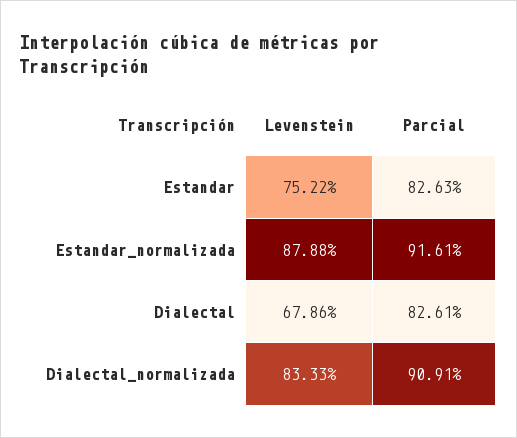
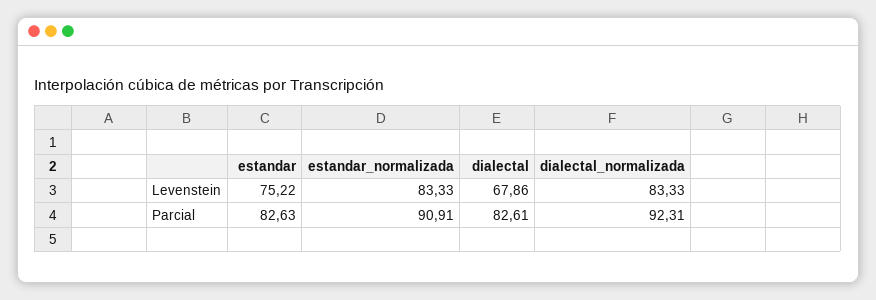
  {
    "Levenstein": {
      "Estandar": 75.22,
-     "Estandar_normalizada": 87.88,
+     "Estandar_normalizada": 83.33,
      "Dialectal": 67.86,
      "Dialectal_normalizada": 83.33
    },
    "Parcial": {
      "Estandar": 82.63,
-     "Estandar_normalizada": 91.61,
+     "Estandar_normalizada": 90.91,
      "Dialectal": 82.61,
-     "Dialectal_normalizada": 90.91
+     "Dialectal_normalizada": 92.31
    }
  }

